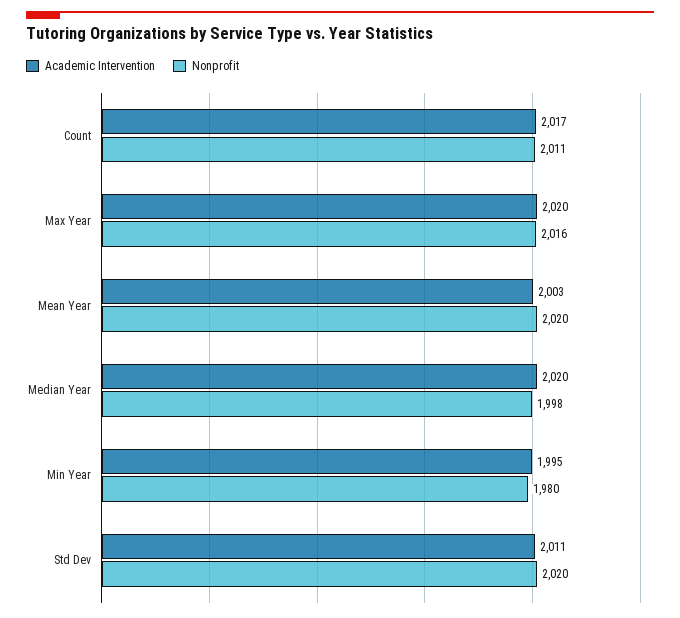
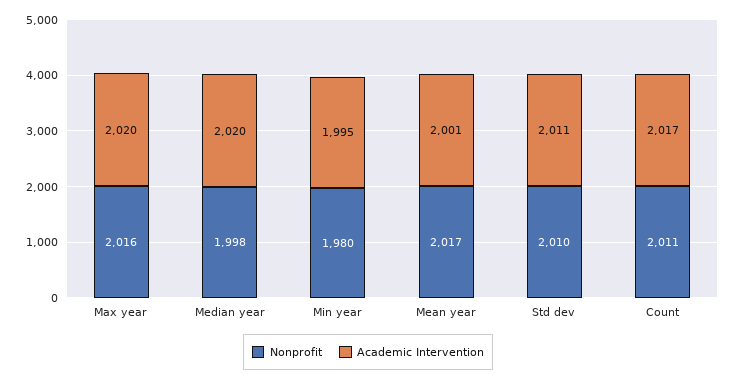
  {
    "Academic Intervention": {
      "Count": 2017,
      "Max Year": 2020,
-     "Mean Year": 2003,
+     "Mean Year": 2001,
      "Median Year": 2020,
      "Min Year": 1995,
      "Std Dev": 2011
    },
    "Nonprofit": {
      "Count": 2011,
      "Max Year": 2016,
-     "Mean Year": 2020,
+     "Mean Year": 2017,
      "Median Year": 1998,
      "Min Year": 1980,
-     "Std Dev": 2020
+     "Std Dev": 2010
    }
  }

